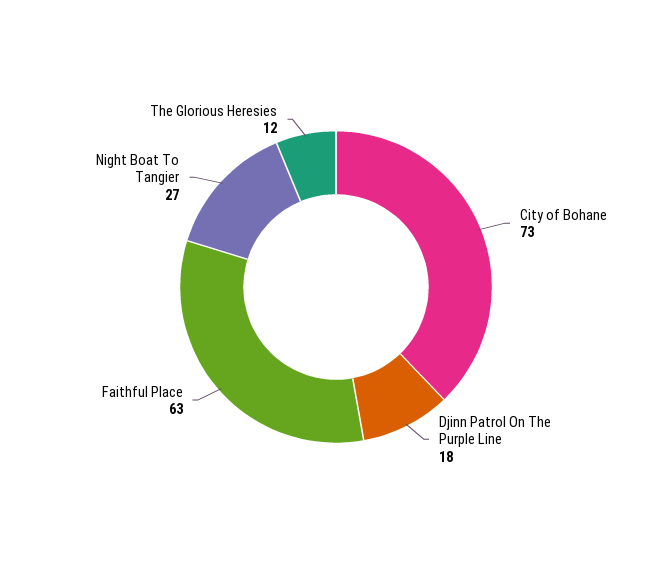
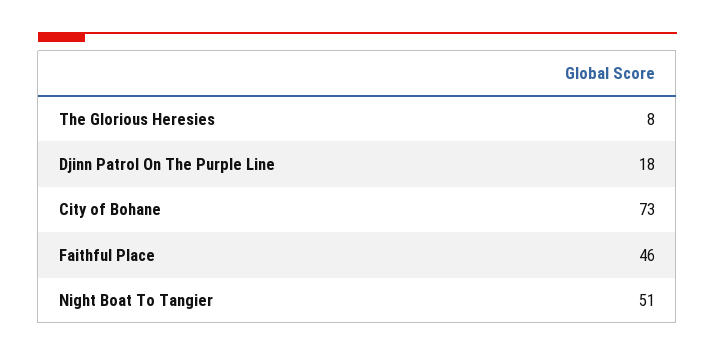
  {
    "City of Bohane": 73,
    "Djinn Patrol On The Purple Line": 18,
-   "Faithful Place": 63,
+   "Faithful Place": 46,
-   "Night Boat To Tangier": 27,
+   "Night Boat To Tangier": 51,
-   "The Glorious Heresies": 12
+   "The Glorious Heresies": 8
  }

